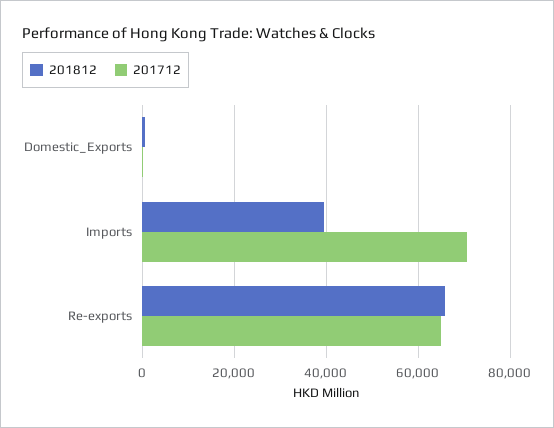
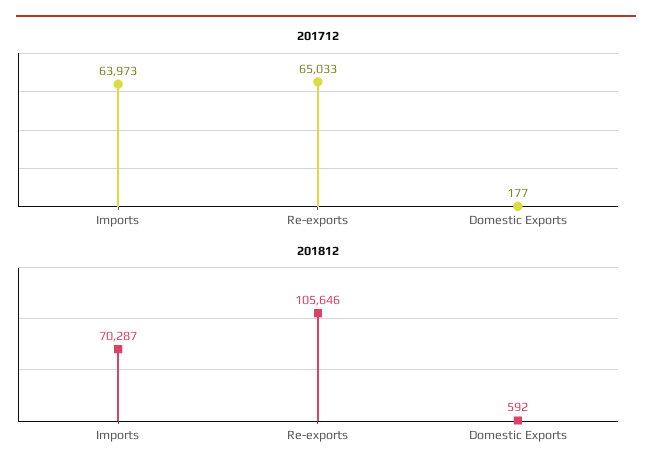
  {
    "201812": {
      "Domestic_Exports": 592,
-     "Imports": 40000,
+     "Imports": 70287,
-     "Re-exports": 66000
+     "Re-exports": 105646
    },
    "201712": {
      "Domestic_Exports": 177,
-     "Imports": 70000,
+     "Imports": 63973,
      "Re-exports": 65033
    }
  }

